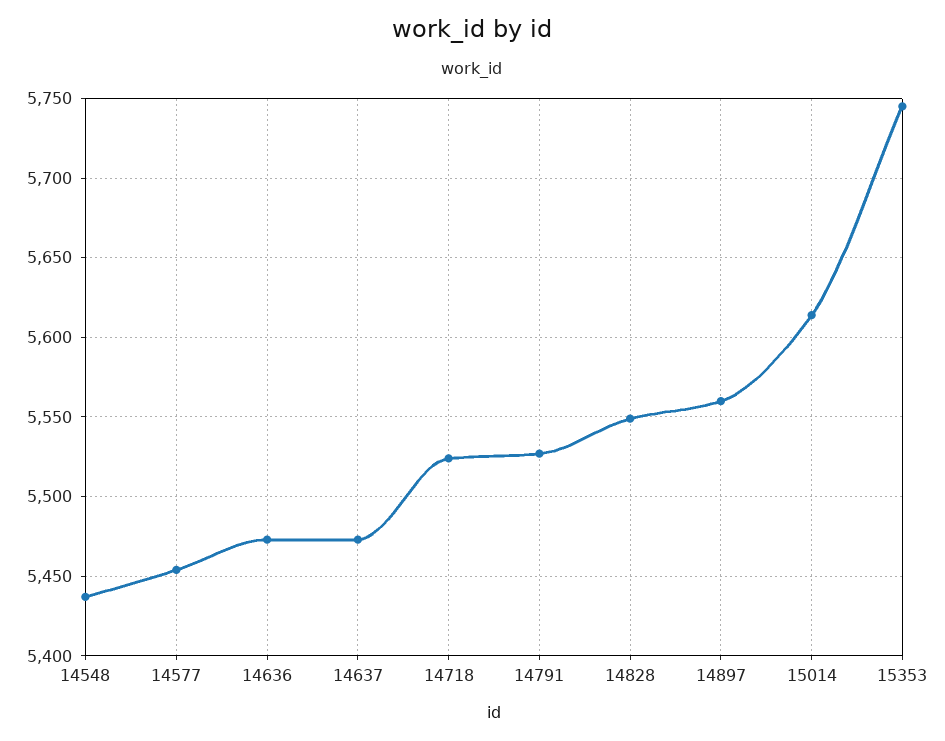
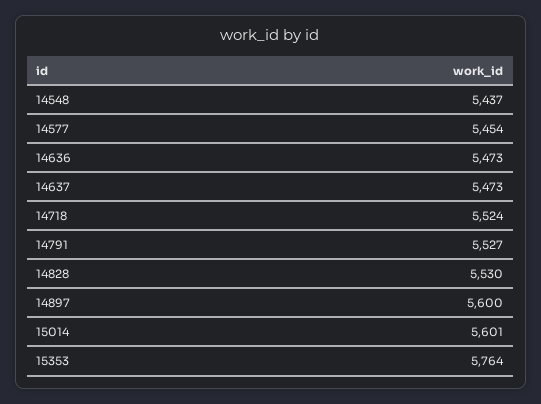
  {
    "14548": 5437,
    "14577": 5454,
    "14636": 5473,
    "14637": 5473,
    "14718": 5524,
    "14791": 5527,
-   "14828": 5550,
+   "14828": 5530,
-   "14897": 5560,
+   "14897": 5600,
-   "15014": 5615,
+   "15014": 5601,
-   "15353": 5745
+   "15353": 5764
  }

